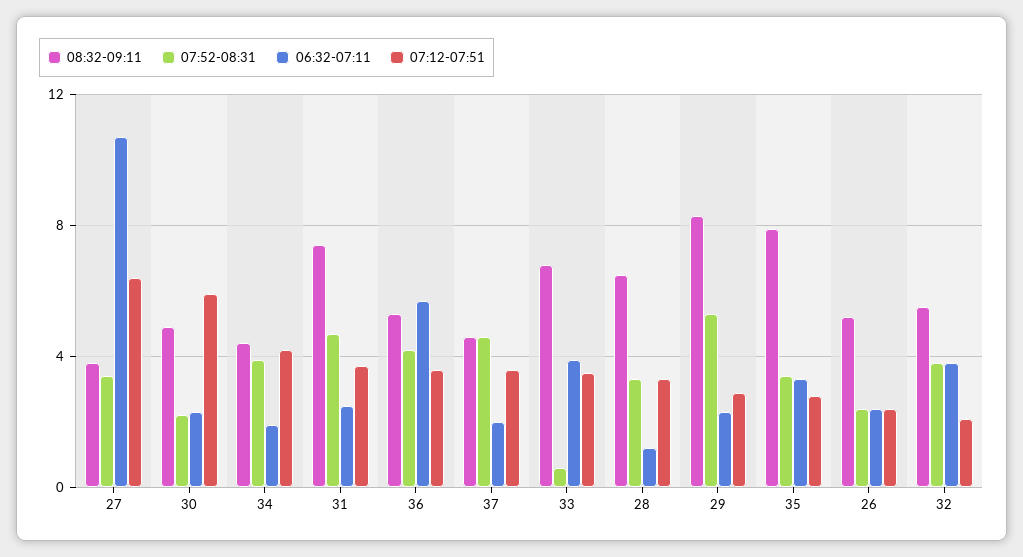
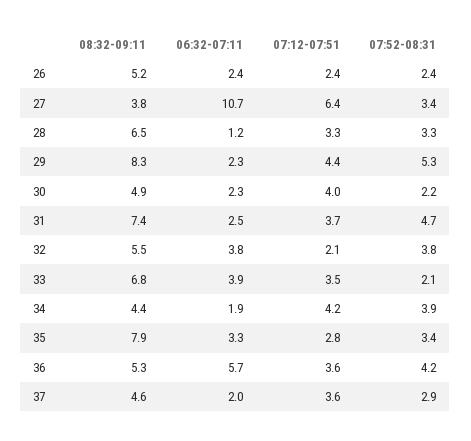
  {
    "08:32-09:11": {
      "27": 3.8,
      "30": 4.9,
      "34": 4.4,
      "31": 7.4,
      "36": 5.3,
      "37": 4.6,
      "33": 6.8,
      "28": 6.5,
      "29": 8.3,
      "35": 7.9,
      "26": 5.2,
      "32": 5.5
    },
    "07:52-08:31": {
      "27": 3.4,
      "30": 2.2,
      "34": 3.9,
      "31": 4.7,
      "36": 4.2,
-     "37": 4.5,
+     "37": 2.9,
-     "33": 0.5,
+     "33": 2.1,
      "28": 3.3,
      "29": 5.3,
      "35": 3.4,
      "26": 2.4,
      "32": 3.8
    },
    "06:32-07:11": {
      "27": 10.7,
      "30": 2.3,
      "34": 1.9,
      "31": 2.5,
      "36": 5.7,
      "37": 2,
      "33": 3.9,
      "28": 1.2,
      "29": 2.3,
      "35": 3.3,
      "26": 2.4,
      "32": 3.8
    },
    "07:12-07:51": {
      "27": 6.4,
-     "30": 6,
+     "30": 4,
      "34": 4.2,
      "31": 3.7,
      "36": 3.6,
      "37": 3.6,
      "33": 3.5,
      "28": 3.3,
-     "29": 3,
+     "29": 4.4,
      "35": 2.8,
      "26": 2.4,
      "32": 2.1
    }
  }

